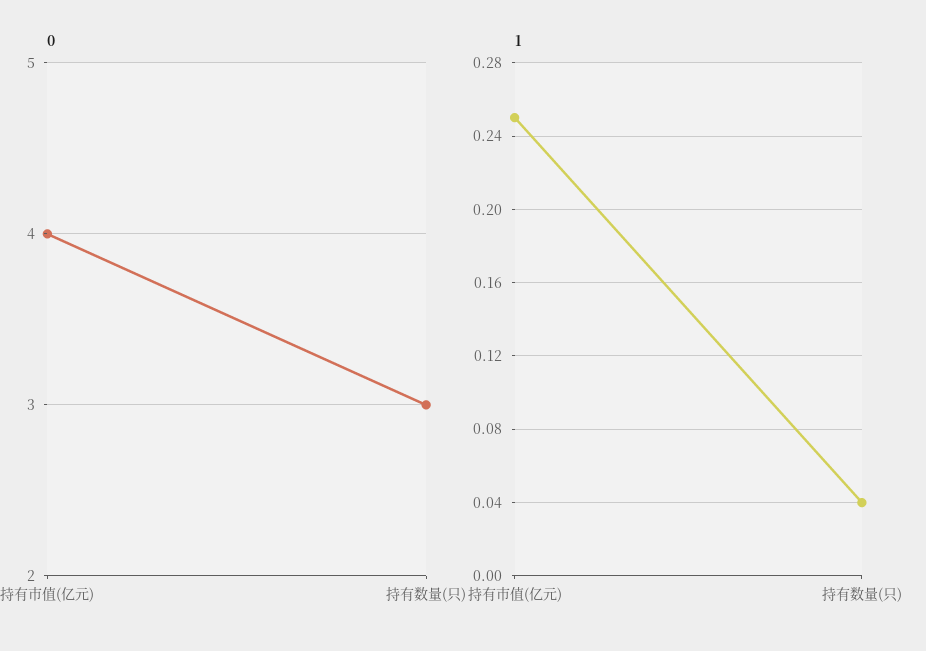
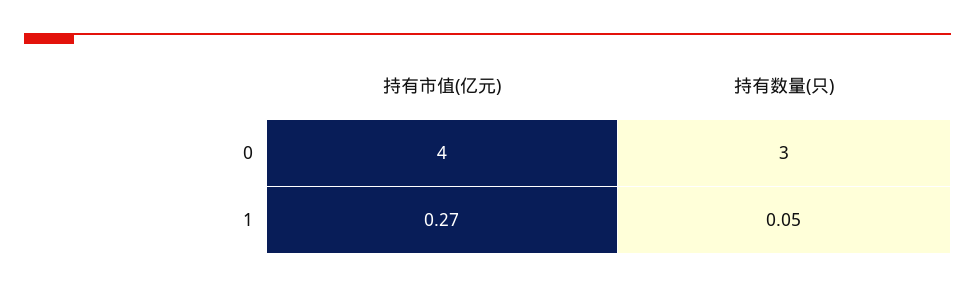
  {
    "0": {
      "持有市值(亿元)": 4,
      "持有数量(只)": 3
    },
    "1": {
-     "持有市值(亿元)": 0.25,
+     "持有市值(亿元)": 0.27,
-     "持有数量(只)": 0.04
+     "持有数量(只)": 0.05
    }
  }

